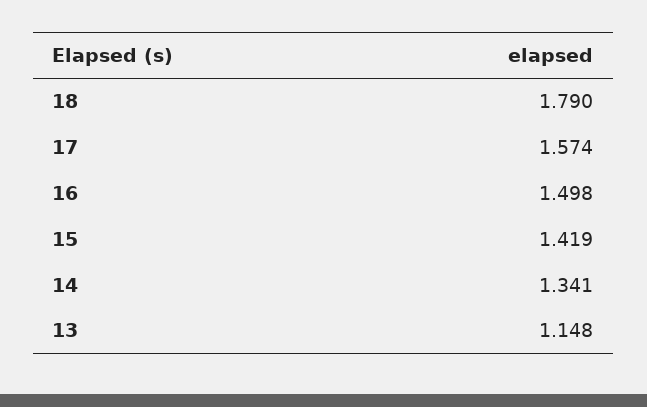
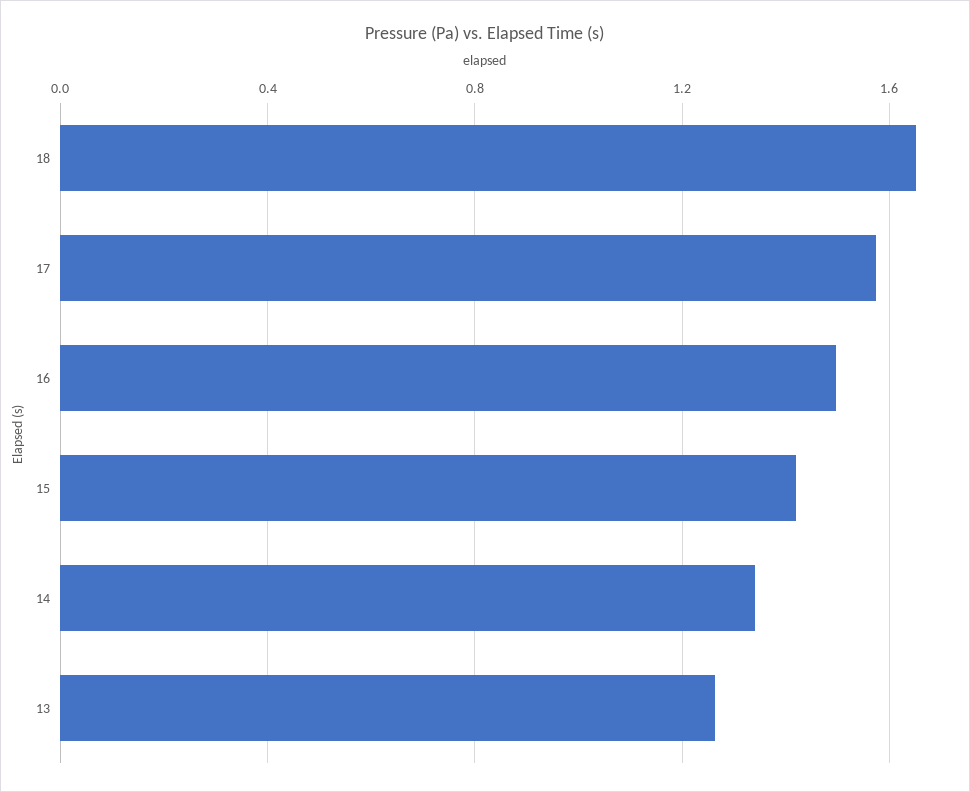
  {
-   "18": 1.79,
+   "18": 1.65,
    "17": 1.574,
    "16": 1.498,
    "15": 1.419,
    "14": 1.341,
-   "13": 1.148
+   "13": 1.25
  }

